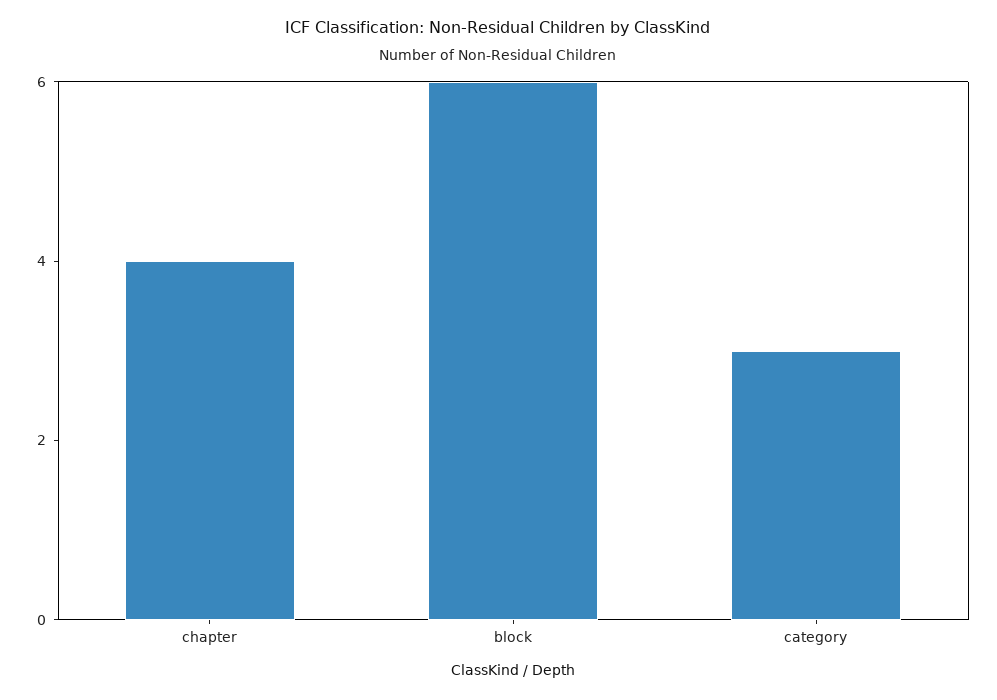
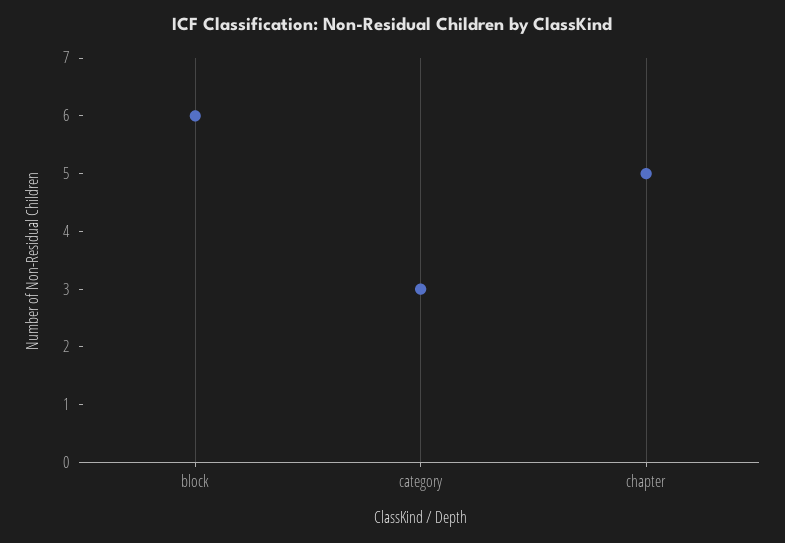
  {
-   "chapter": 4,
+   "chapter": 5,
    "block": 6,
    "category": 3
  }

